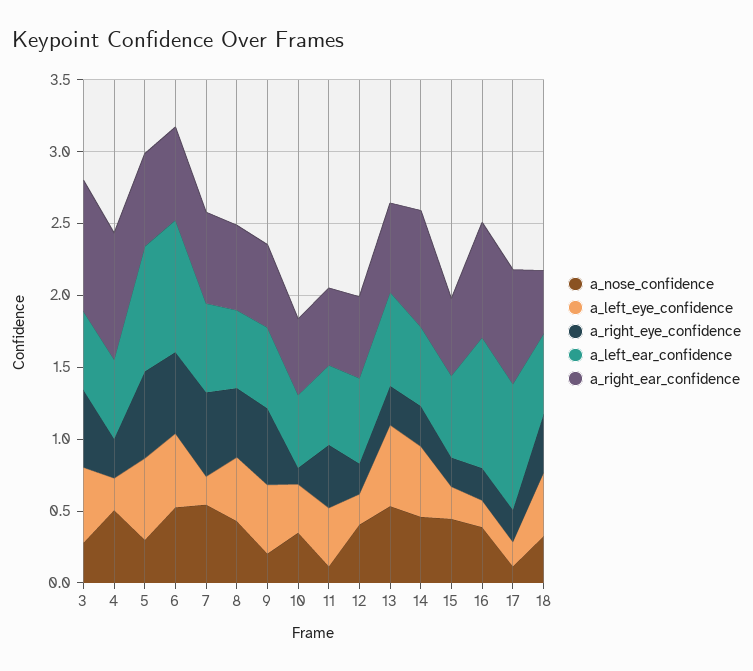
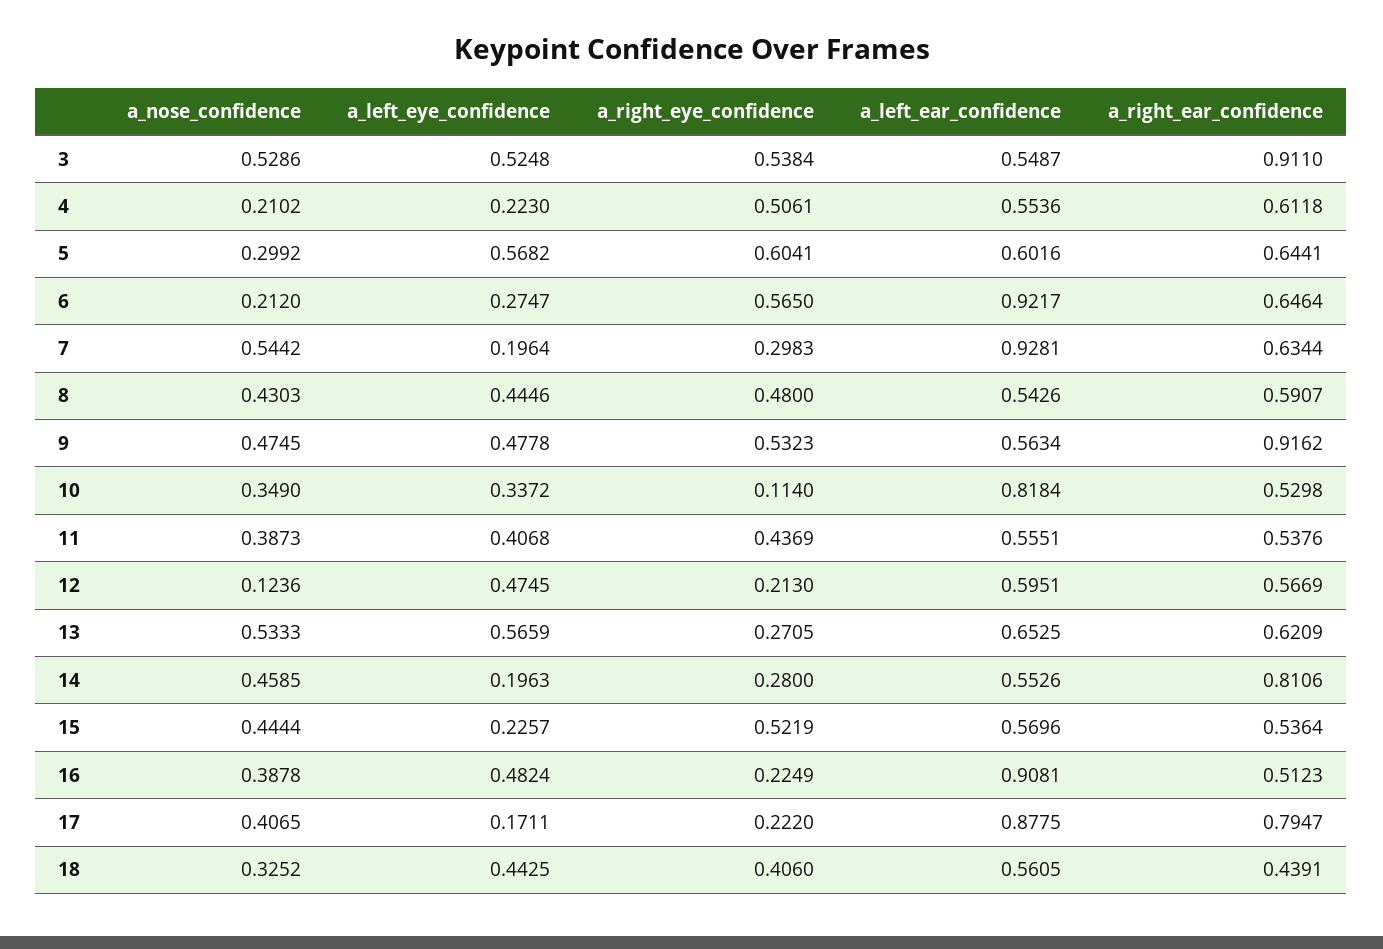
  {
    "a_nose_confidence": {
-     "3": 0.3,
+     "3": 0.5286,
-     "4": 0.5,
+     "4": 0.2102,
      "5": 0.2992,
-     "6": 0.5,
+     "6": 0.212,
      "7": 0.5442,
      "8": 0.4303,
-     "9": 0.2,
+     "9": 0.4745,
      "10": 0.349,
-     "11": 0.1,
+     "11": 0.3873,
-     "12": 0.4,
+     "12": 0.1236,
      "13": 0.5333,
      "14": 0.4585,
      "15": 0.4444,
      "16": 0.3878,
-     "17": 0.1,
+     "17": 0.4065,
      "18": 0.3252
    },
    "a_left_eye_confidence": {
      "3": 0.5248,
      "4": 0.223,
      "5": 0.5682,
-     "6": 0.5,
+     "6": 0.2747,
      "7": 0.1964,
      "8": 0.4446,
      "9": 0.4778,
      "10": 0.3372,
      "11": 0.4068,
-     "12": 0.2,
+     "12": 0.4745,
      "13": 0.5659,
-     "14": 0.5,
+     "14": 0.1963,
      "15": 0.2257,
-     "16": 0.2,
+     "16": 0.4824,
      "17": 0.1711,
      "18": 0.4425
    },
    "a_right_eye_confidence": {
      "3": 0.5384,
-     "4": 0.3,
+     "4": 0.5061,
      "5": 0.6041,
      "6": 0.565,
-     "7": 0.6,
+     "7": 0.2983,
      "8": 0.48,
      "9": 0.5323,
      "10": 0.114,
      "11": 0.4369,
      "12": 0.213,
      "13": 0.2705,
      "14": 0.28,
-     "15": 0.2,
+     "15": 0.5219,
      "16": 0.2249,
      "17": 0.222,
      "18": 0.406
    },
    "a_left_ear_confidence": {
      "3": 0.5487,
      "4": 0.5536,
-     "5": 0.9,
+     "5": 0.6016,
      "6": 0.9217,
-     "7": 0.6,
+     "7": 0.9281,
      "8": 0.5426,
      "9": 0.5634,
-     "10": 0.5,
+     "10": 0.8184,
      "11": 0.5551,
      "12": 0.5951,
      "13": 0.6525,
      "14": 0.5526,
      "15": 0.5696,
      "16": 0.9081,
      "17": 0.8775,
      "18": 0.5605
    },
    "a_right_ear_confidence": {
      "3": 0.911,
-     "4": 0.9,
+     "4": 0.6118,
      "5": 0.6441,
      "6": 0.6464,
      "7": 0.6344,
      "8": 0.5907,
-     "9": 0.6,
+     "9": 0.9162,
      "10": 0.5298,
      "11": 0.5376,
      "12": 0.5669,
      "13": 0.6209,
      "14": 0.8106,
      "15": 0.5364,
-     "16": 0.8,
+     "16": 0.5123,
      "17": 0.7947,
      "18": 0.4391
    }
  }

